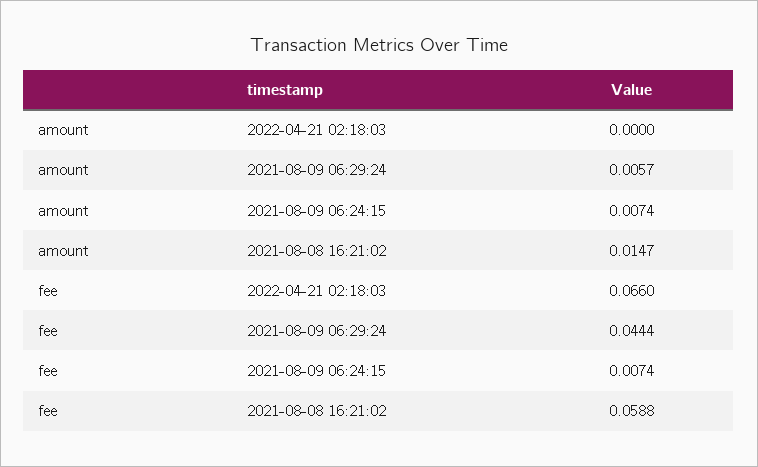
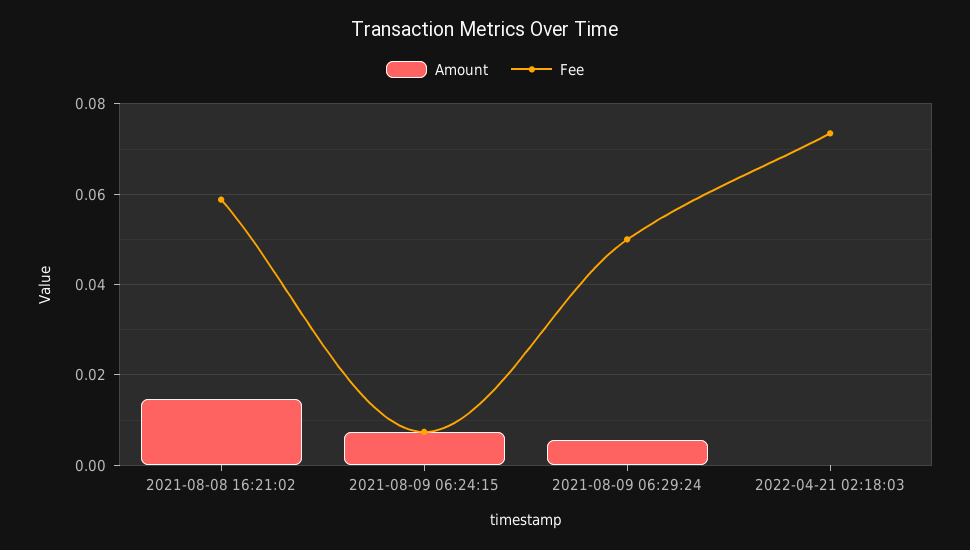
  {
    "amount": {
      "2022-04-21 02:18:03": 0,
      "2021-08-09 06:29:24": 0.0057,
      "2021-08-09 06:24:15": 0.0074,
      "2021-08-08 16:21:02": 0.0147
    },
    "fee": {
-     "2022-04-21 02:18:03": 0.066,
+     "2022-04-21 02:18:03": 0.074,
-     "2021-08-09 06:29:24": 0.0444,
+     "2021-08-09 06:29:24": 0.05,
      "2021-08-09 06:24:15": 0.0074,
      "2021-08-08 16:21:02": 0.0588
    }
  }

